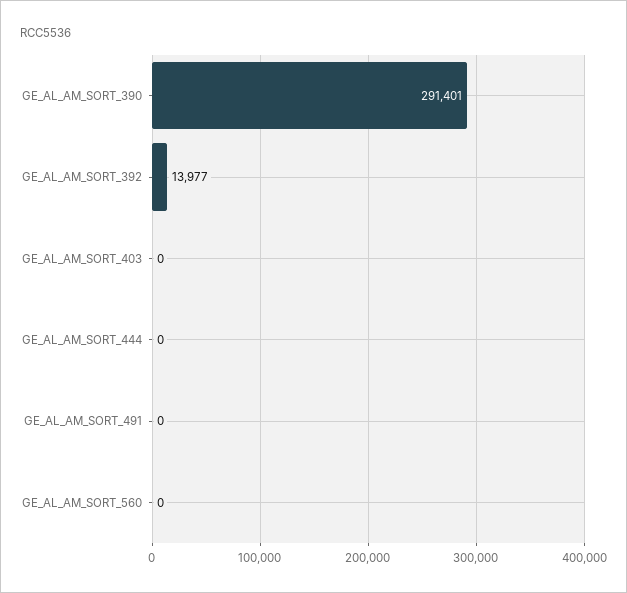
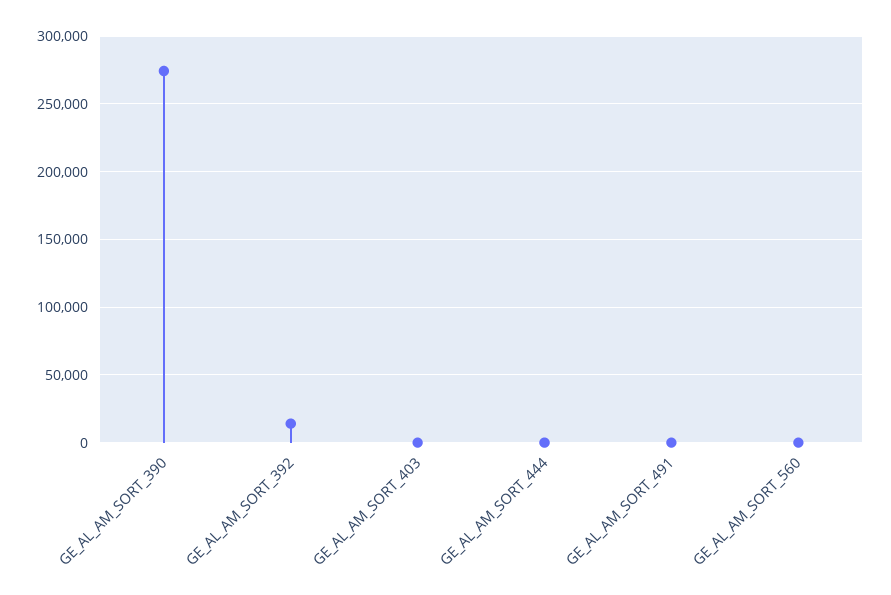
  {
-   "GE_AL_AM_SORT_390": 291401,
+   "GE_AL_AM_SORT_390": 275000,
    "GE_AL_AM_SORT_392": 13977,
    "GE_AL_AM_SORT_403": 0,
    "GE_AL_AM_SORT_444": 0,
    "GE_AL_AM_SORT_491": 0,
    "GE_AL_AM_SORT_560": 0
  }

